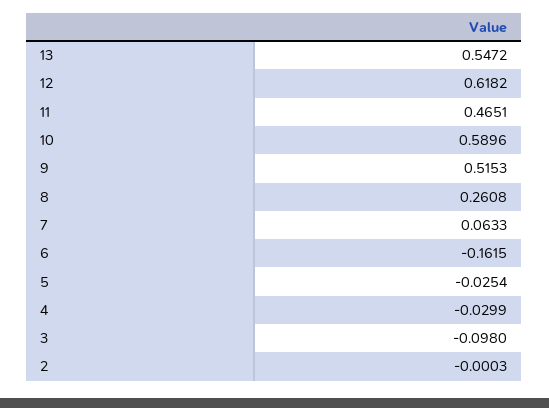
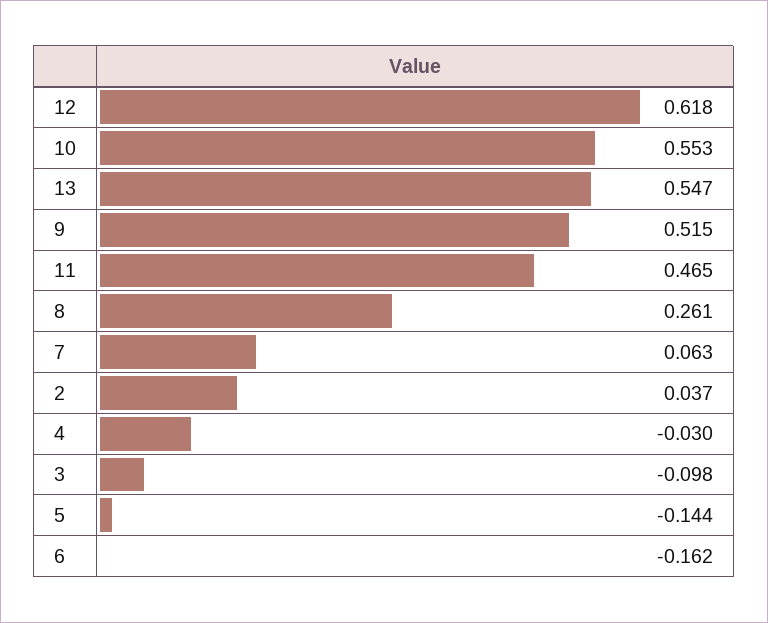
  {
    "13": 0.5472,
    "12": 0.6182,
    "11": 0.4651,
-   "10": 0.5896,
+   "10": 0.553,
    "9": 0.5153,
    "8": 0.2608,
    "7": 0.0633,
    "6": -0.1615,
-   "5": -0.0254,
+   "5": -0.144,
    "4": -0.0299,
    "3": -0.098,
-   "2": -0.0003
+   "2": 0.037
  }

